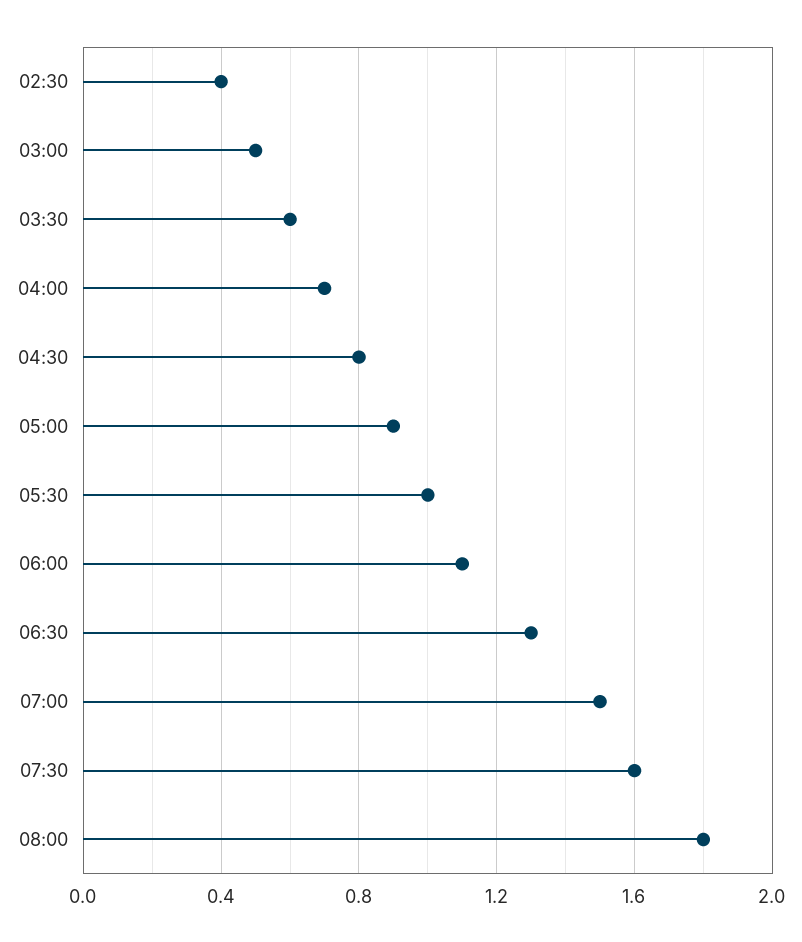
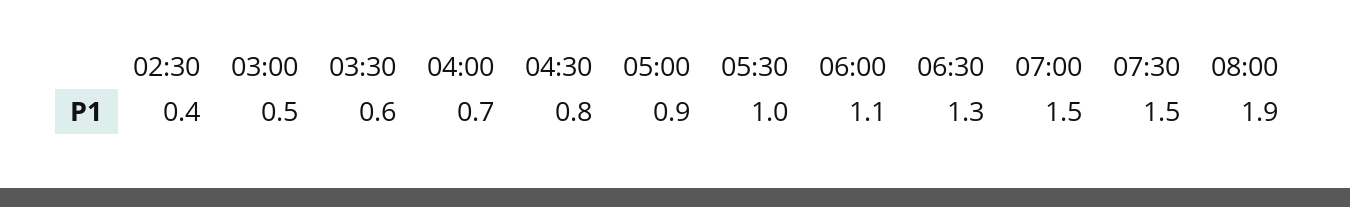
  {
    "02:30": 0.4,
    "03:00": 0.5,
    "03:30": 0.6,
    "04:00": 0.7,
    "04:30": 0.8,
    "05:00": 0.9,
    "05:30": 1,
    "06:00": 1.1,
    "06:30": 1.3,
    "07:00": 1.5,
-   "07:30": 1.6,
+   "07:30": 1.5,
-   "08:00": 1.8
+   "08:00": 1.9
  }

